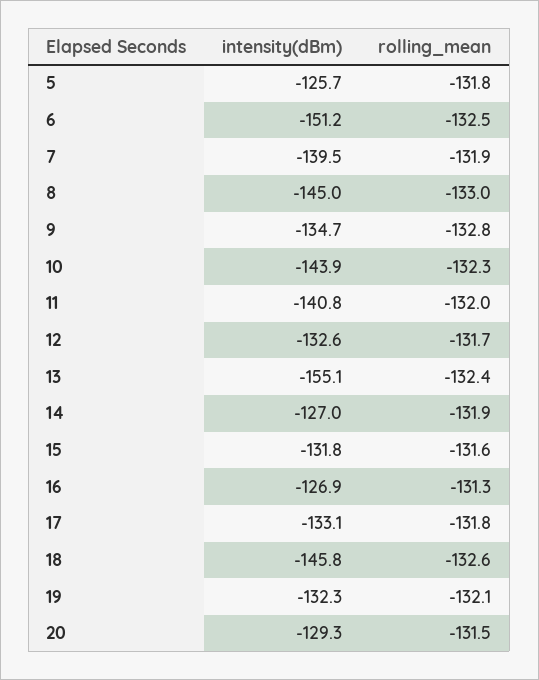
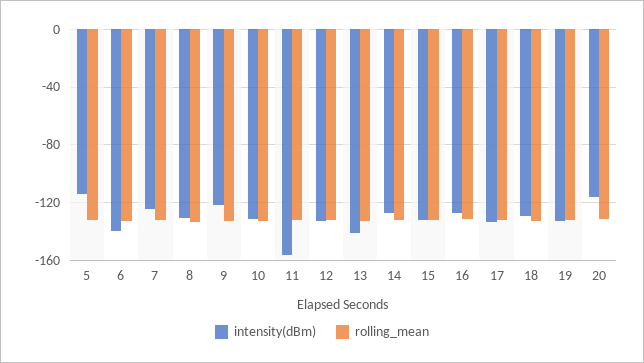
  {
    "intensity(dBm)": {
-     "5": -125.7,
+     "5": -115,
-     "6": -151.2,
+     "6": -140,
-     "7": -139.5,
+     "7": -125,
-     "8": -145,
+     "8": -130,
-     "9": -134.7,
+     "9": -120,
-     "10": -143.9,
+     "10": -130,
-     "11": -140.8,
+     "11": -155,
      "12": -132.6,
-     "13": -155.1,
+     "13": -140,
      "14": -127,
      "15": -131.8,
      "16": -126.9,
      "17": -133.1,
-     "18": -145.8,
+     "18": -130,
      "19": -132.3,
-     "20": -129.3
+     "20": -115
    },
    "rolling_mean": {
      "5": -131.8,
      "6": -132.5,
      "7": -131.9,
      "8": -133,
      "9": -132.8,
      "10": -132.3,
      "11": -132,
      "12": -131.7,
      "13": -132.4,
      "14": -131.9,
      "15": -131.6,
      "16": -131.3,
      "17": -131.8,
      "18": -132.6,
      "19": -132.1,
      "20": -131.5
    }
  }

